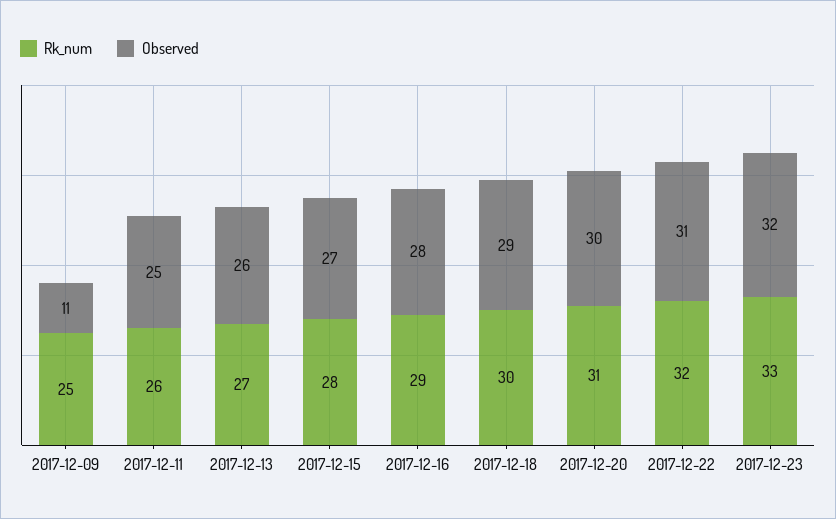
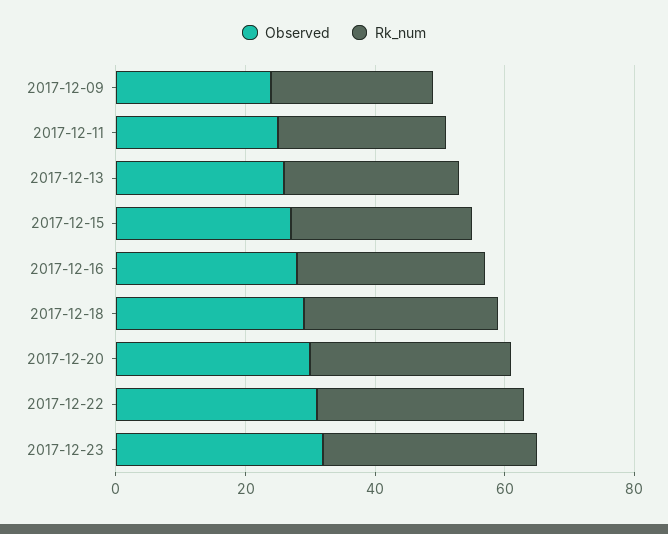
  {
    "Rk_num": {
      "2017-12-09": 25,
      "2017-12-11": 26,
      "2017-12-13": 27,
      "2017-12-15": 28,
      "2017-12-16": 29,
      "2017-12-18": 30,
      "2017-12-20": 31,
      "2017-12-22": 32,
      "2017-12-23": 33
    },
    "Observed": {
-     "2017-12-09": 11,
+     "2017-12-09": 25,
      "2017-12-11": 25,
      "2017-12-13": 26,
      "2017-12-15": 27,
      "2017-12-16": 28,
      "2017-12-18": 29,
      "2017-12-20": 30,
      "2017-12-22": 31,
      "2017-12-23": 32
    }
  }

